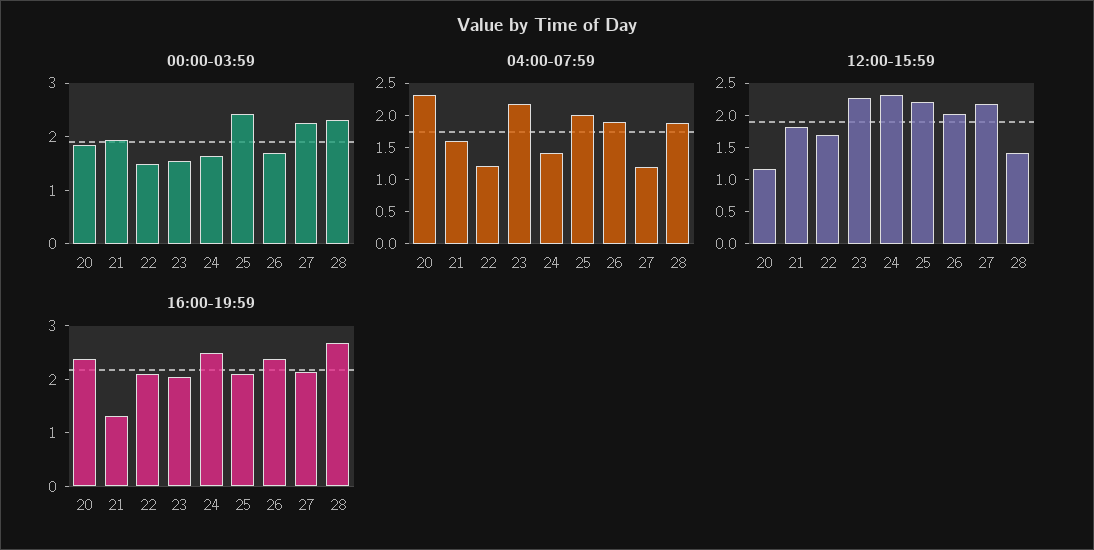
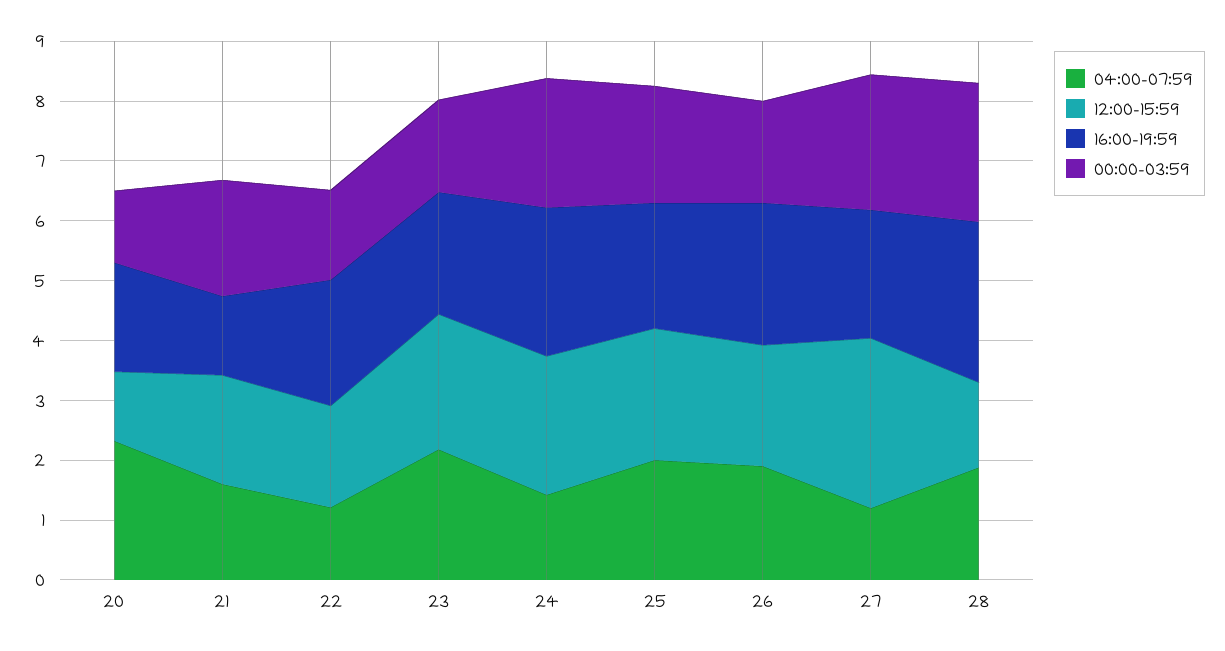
  {
    "00:00-03:59": {
-     "20": 1.8,
+     "20": 1.2,
      "21": 2,
      "22": 1.6,
      "23": 1.6,
-     "24": 1.6,
+     "24": 2.2,
-     "25": 2.4,
+     "25": 2,
      "26": 1.8,
      "27": 2.2,
      "28": 2.4
    },
    "04:00-07:59": {
      "20": 2.4,
      "21": 1.6,
      "22": 1.2,
      "23": 2.2,
      "24": 1.4,
      "25": 2,
      "26": 2,
      "27": 1.2,
      "28": 1.8
    },
    "12:00-15:59": {
      "20": 1.2,
      "21": 1.8,
      "22": 1.8,
      "23": 2.2,
      "24": 2.4,
      "25": 2.2,
      "26": 2,
-     "27": 2.25,
+     "27": 2.8,
      "28": 1.4
    },
    "16:00-19:59": {
-     "20": 2.4,
+     "20": 1.8,
      "21": 1.4,
      "22": 2.2,
      "23": 2,
      "24": 2.4,
      "25": 2.2,
      "26": 2.4,
      "27": 2.2,
      "28": 2.6
    }
  }

